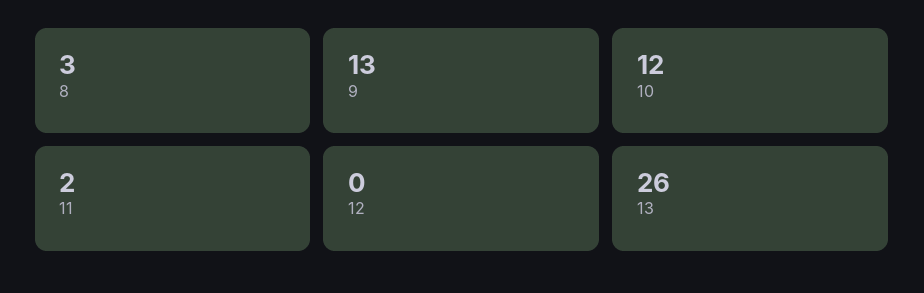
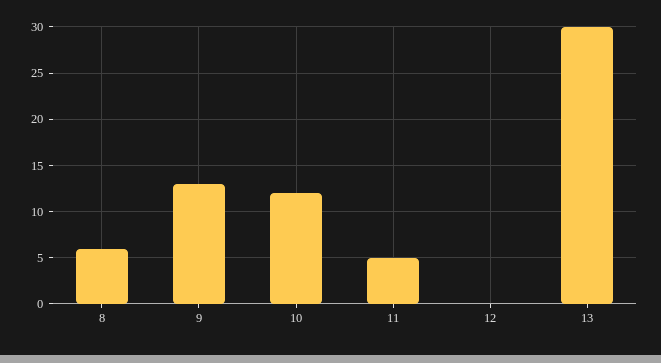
  {
-   "8": 3,
+   "8": 6,
    "9": 13,
    "10": 12,
-   "11": 2,
+   "11": 5,
    "12": 0,
-   "13": 26
+   "13": 30
  }

